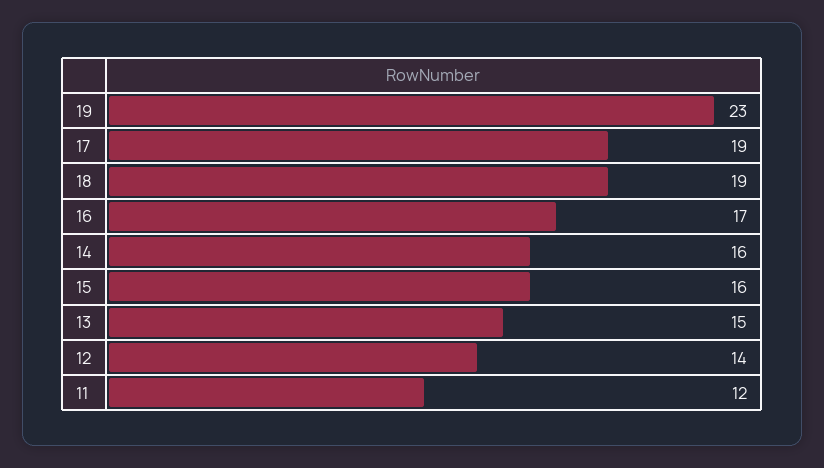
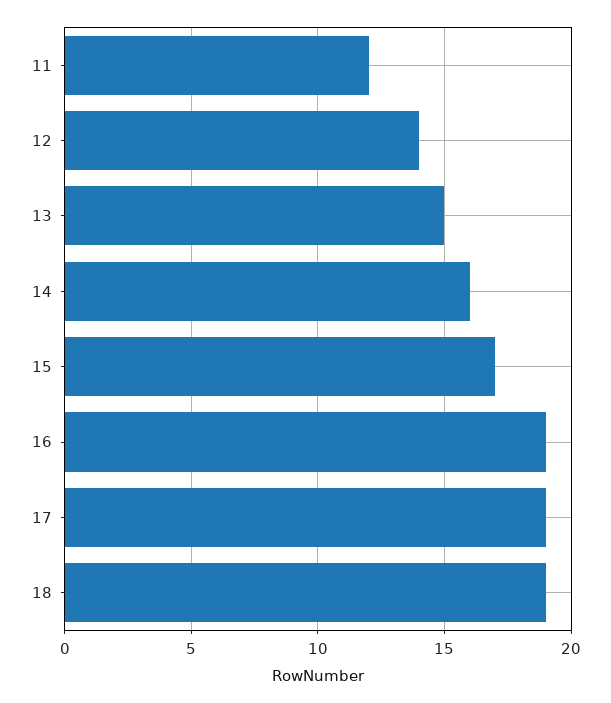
  {
-   "19": 23,
    "17": 19,
    "18": 19,
-   "16": 17,
+   "16": 19,
    "14": 16,
-   "15": 16,
+   "15": 17,
    "13": 15,
    "12": 14,
    "11": 12
  }

